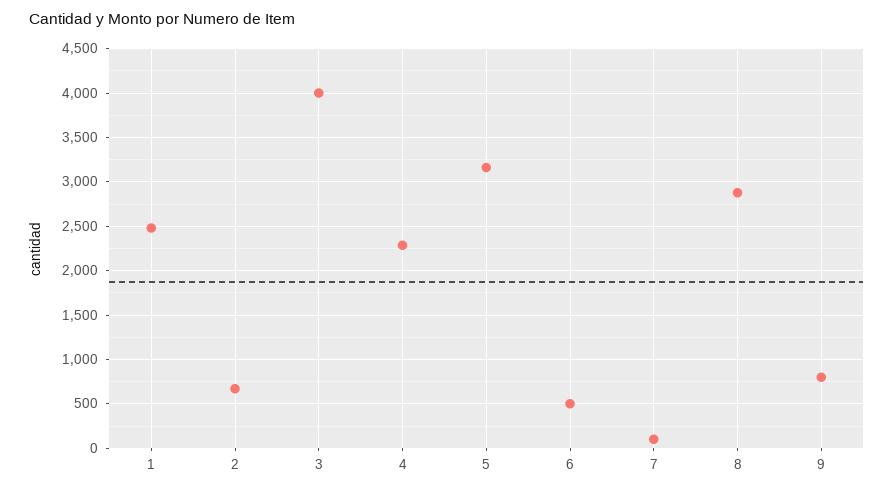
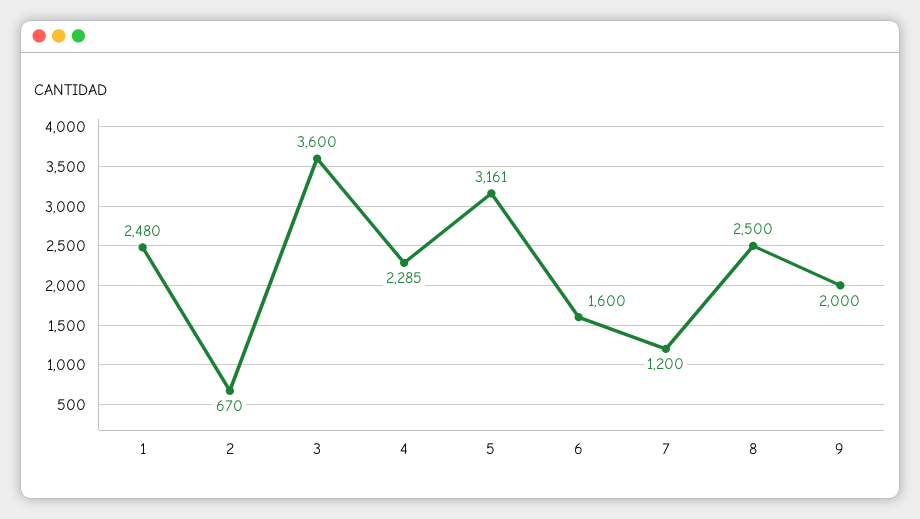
  {
    "1": 2480,
    "2": 670,
-   "3": 4000,
+   "3": 3600,
    "4": 2285,
    "5": 3161,
-   "6": 500,
+   "6": 1600,
-   "7": 100,
+   "7": 1200,
-   "8": 2900,
+   "8": 2500,
-   "9": 800
+   "9": 2000
  }

